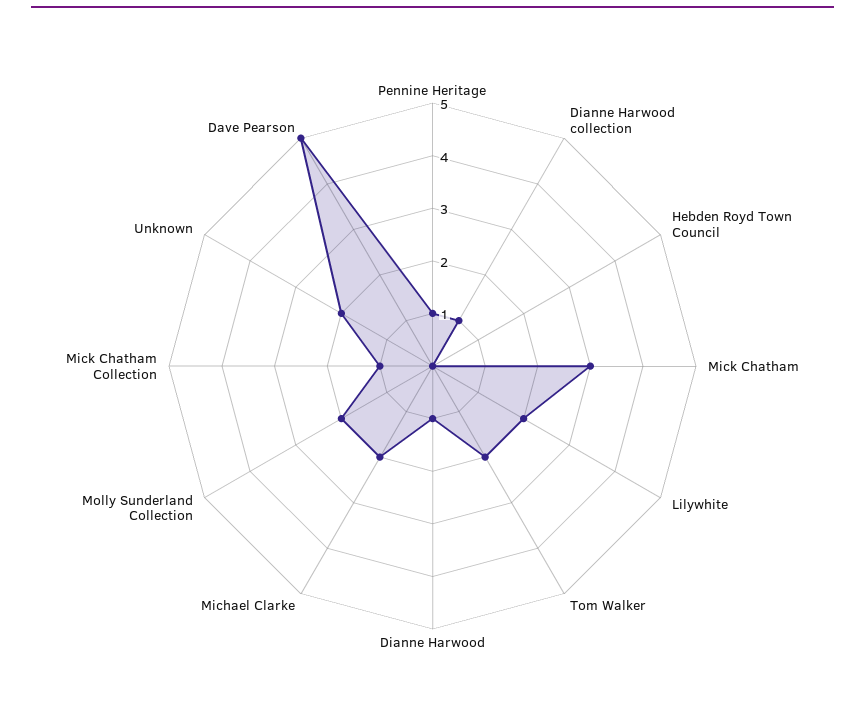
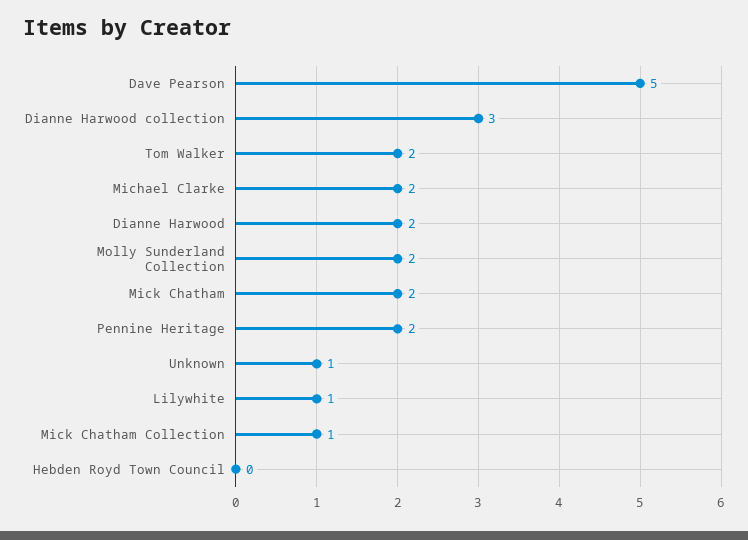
  {
-   "Pennine Heritage": 1,
+   "Pennine Heritage": 2,
-   "Dianne Harwood collection": 1,
+   "Dianne Harwood collection": 3,
    "Hebden Royd Town Council": 0,
-   "Mick Chatham": 3,
+   "Mick Chatham": 2,
-   "Lilywhite": 2,
+   "Lilywhite": 1,
    "Tom Walker": 2,
-   "Dianne Harwood": 1,
+   "Dianne Harwood": 2,
    "Michael Clarke": 2,
    "Molly Sunderland Collection": 2,
    "Mick Chatham Collection": 1,
-   "Unknown": 2,
+   "Unknown": 1,
    "Dave Pearson": 5
  }

